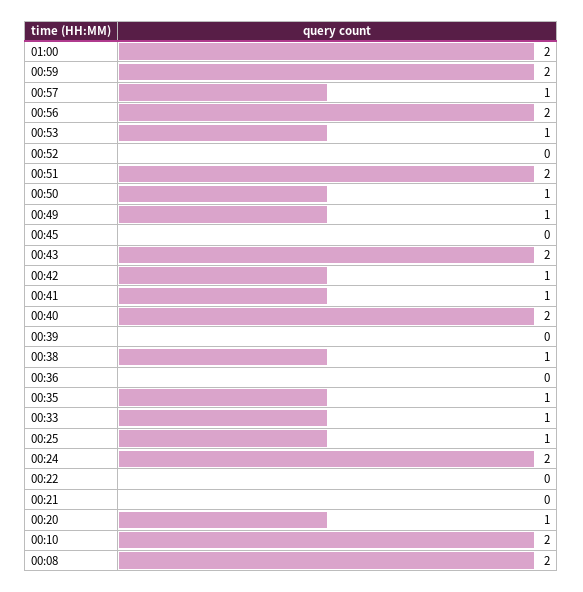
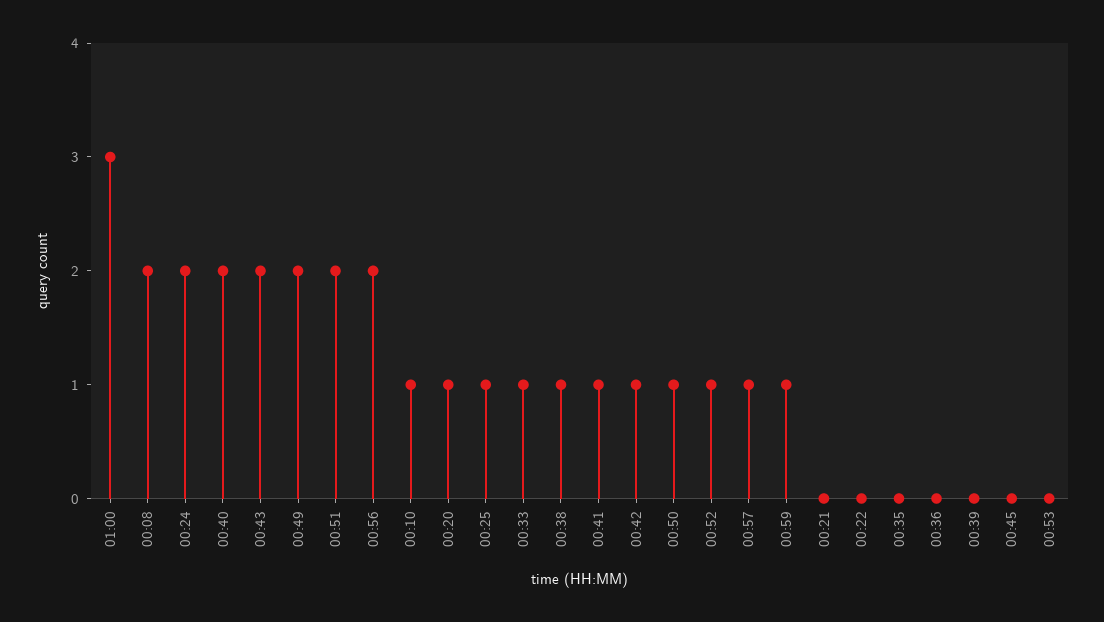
  {
-   "01:00": 2,
+   "01:00": 3,
-   "00:59": 2,
+   "00:59": 1,
    "00:57": 1,
    "00:56": 2,
-   "00:53": 1,
+   "00:53": 0,
-   "00:52": 0,
+   "00:52": 1,
    "00:51": 2,
    "00:50": 1,
-   "00:49": 1,
+   "00:49": 2,
    "00:45": 0,
    "00:43": 2,
    "00:42": 1,
    "00:41": 1,
    "00:40": 2,
    "00:39": 0,
    "00:38": 1,
    "00:36": 0,
-   "00:35": 1,
+   "00:35": 0,
    "00:33": 1,
    "00:25": 1,
    "00:24": 2,
    "00:22": 0,
    "00:21": 0,
    "00:20": 1,
-   "00:10": 2,
+   "00:10": 1,
    "00:08": 2
  }

